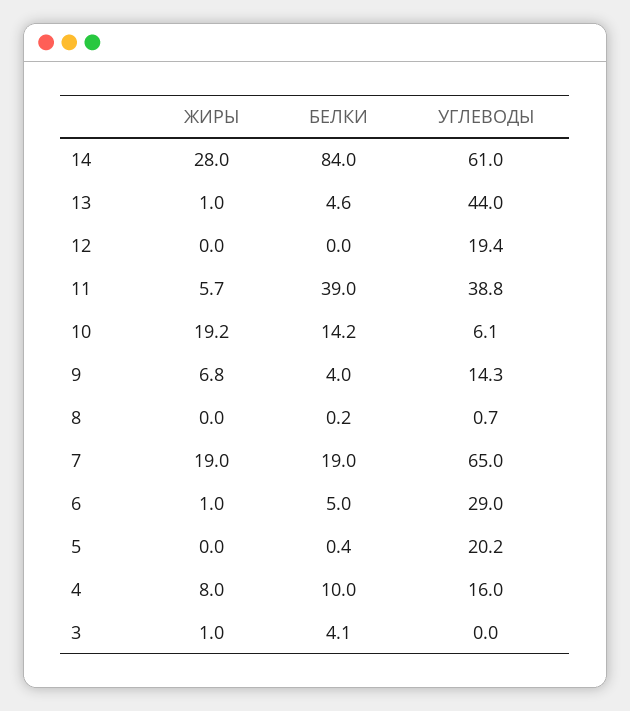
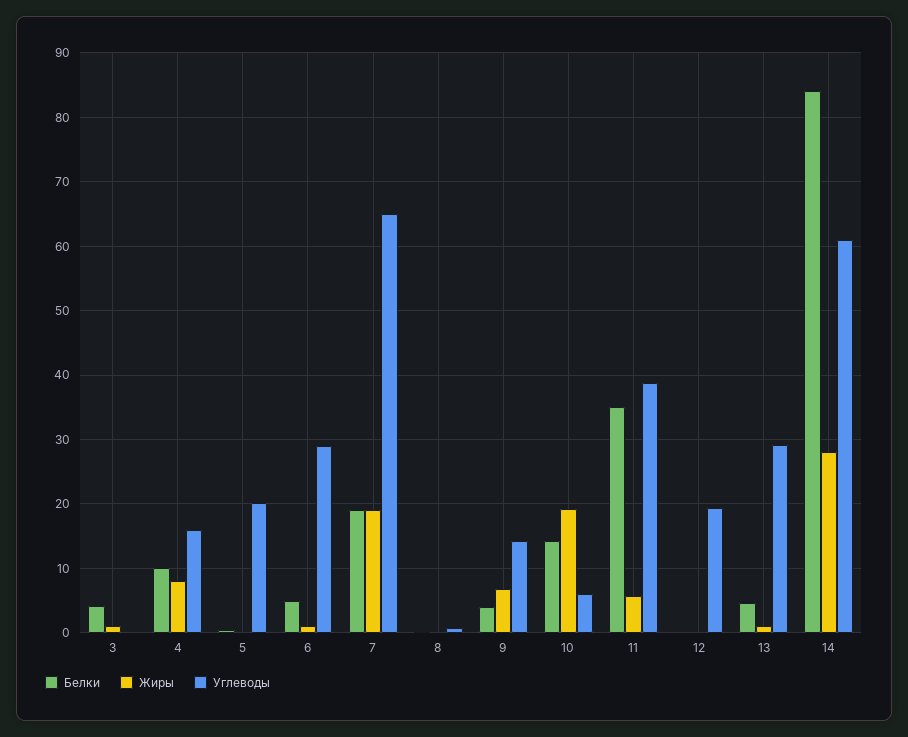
  {
    "ЖИРЫ": {
      "14": 28,
      "13": 1,
      "12": 0,
      "11": 5.7,
      "10": 19.2,
      "9": 6.8,
      "8": 0,
      "7": 19,
      "6": 1,
      "5": 0,
      "4": 8,
      "3": 1
    },
    "БЕЛКИ": {
      "14": 84,
      "13": 4.6,
      "12": 0,
-     "11": 39,
+     "11": 35,
      "10": 14.2,
      "9": 4,
      "8": 0.2,
      "7": 19,
      "6": 5,
      "5": 0.4,
      "4": 10,
      "3": 4.1
    },
    "УГЛЕВОДЫ": {
      "14": 61,
-     "13": 44,
+     "13": 29,
      "12": 19.4,
      "11": 38.8,
      "10": 6.1,
      "9": 14.3,
      "8": 0.7,
      "7": 65,
      "6": 29,
      "5": 20.2,
      "4": 16,
      "3": 0
    }
  }

